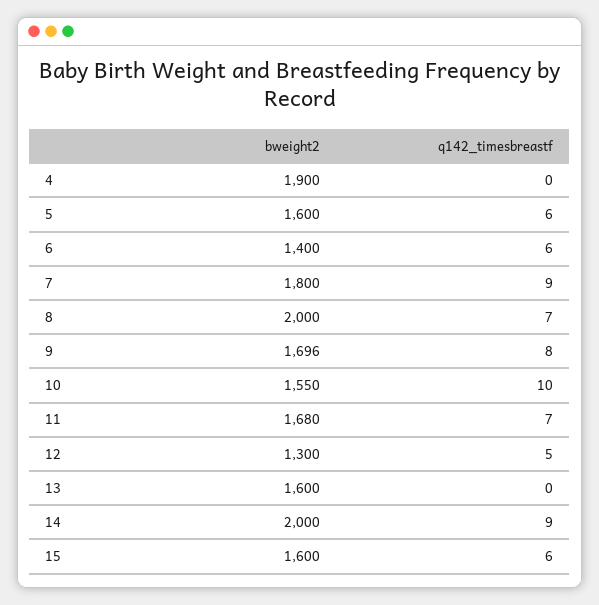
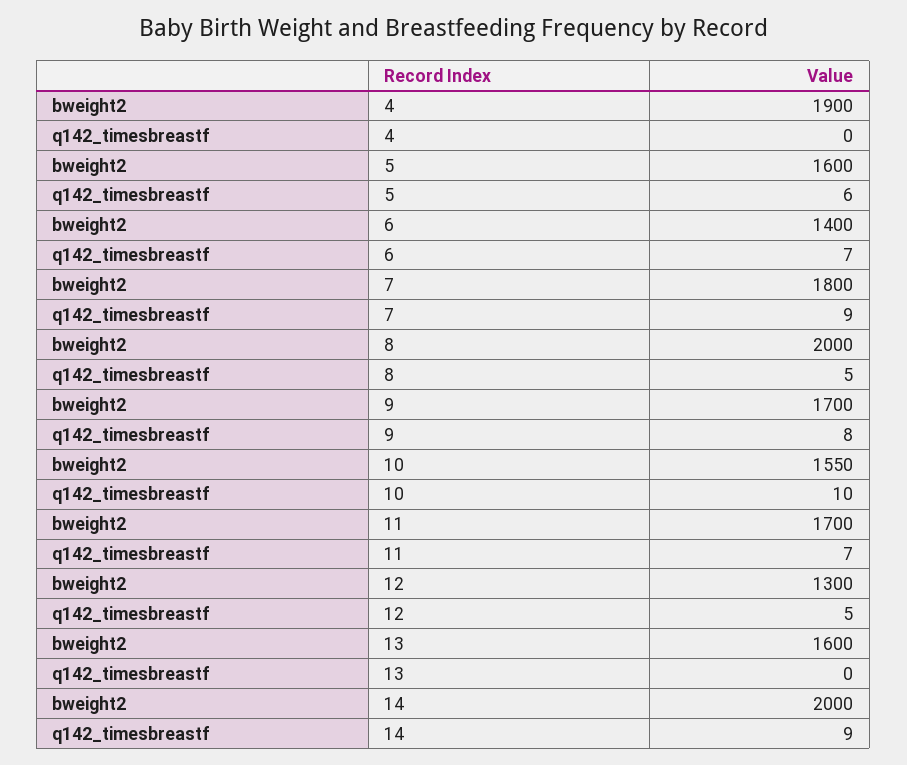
  {
    "bweight2": {
      "4": 1900,
      "5": 1600,
      "6": 1400,
      "7": 1800,
      "8": 2000,
-     "9": 1696,
+     "9": 1700,
      "10": 1550,
-     "11": 1680,
+     "11": 1700,
      "12": 1300,
      "13": 1600,
-     "14": 2000,
+     "14": 2000
-     "15": 1600
    },
    "q142_timesbreastf": {
      "4": 0,
      "5": 6,
-     "6": 6,
+     "6": 7,
      "7": 9,
-     "8": 7,
+     "8": 5,
      "9": 8,
      "10": 10,
      "11": 7,
      "12": 5,
      "13": 0,
-     "14": 9,
+     "14": 9
-     "15": 6
    }
  }

